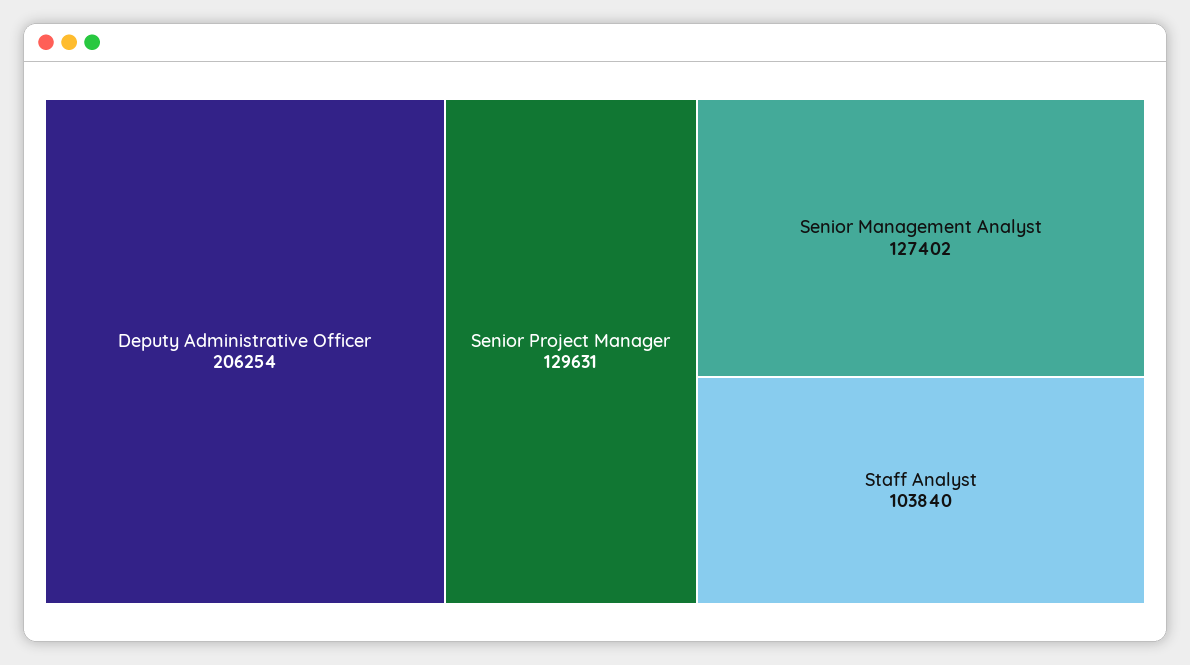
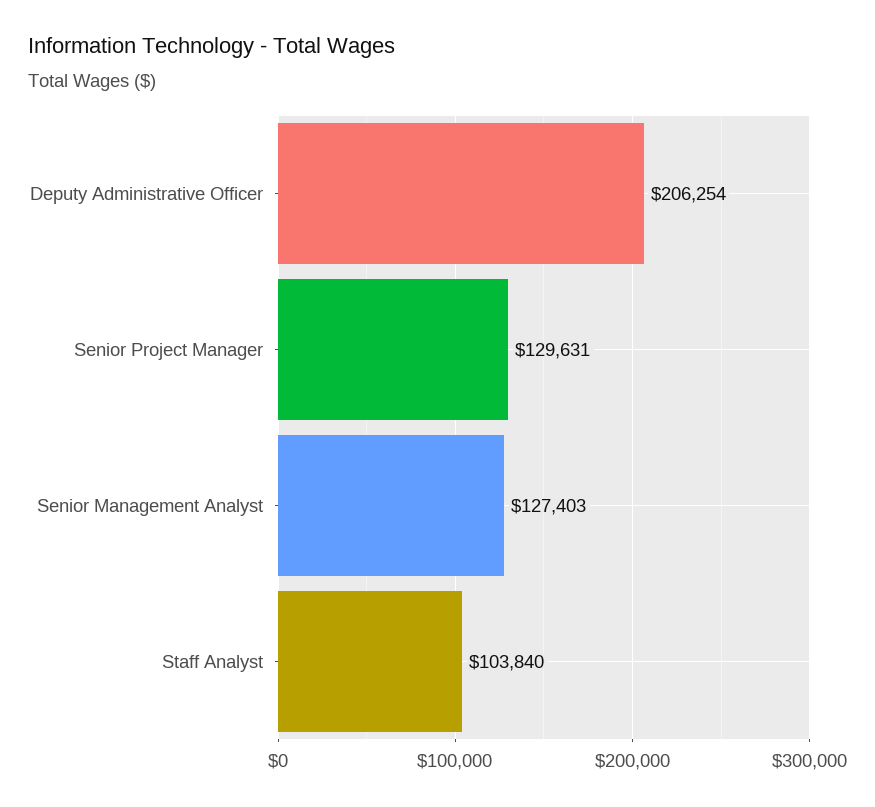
  {
    "Deputy Administrative Officer": 206254,
    "Senior Project Manager": 129631,
-   "Senior Management Analyst": 127402,
+   "Senior Management Analyst": 127403,
    "Staff Analyst": 103840
  }

